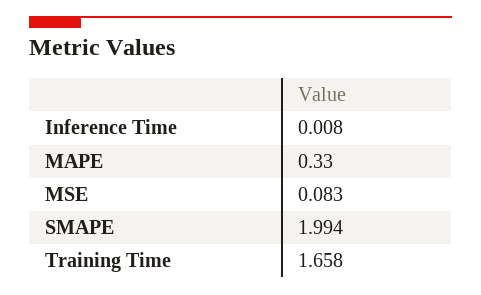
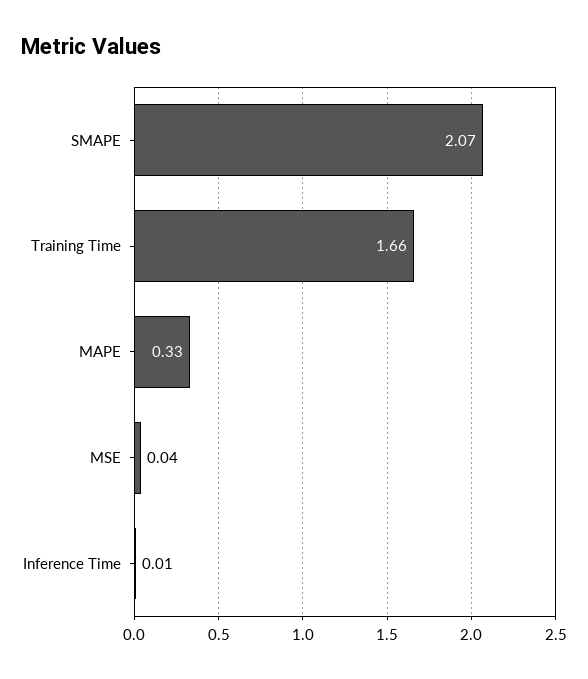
  {
    "Inference Time": 0.008,
    "MAPE": 0.33,
-   "MSE": 0.083,
+   "MSE": 0.04,
-   "SMAPE": 1.994,
+   "SMAPE": 2.07,
    "Training Time": 1.658
  }

